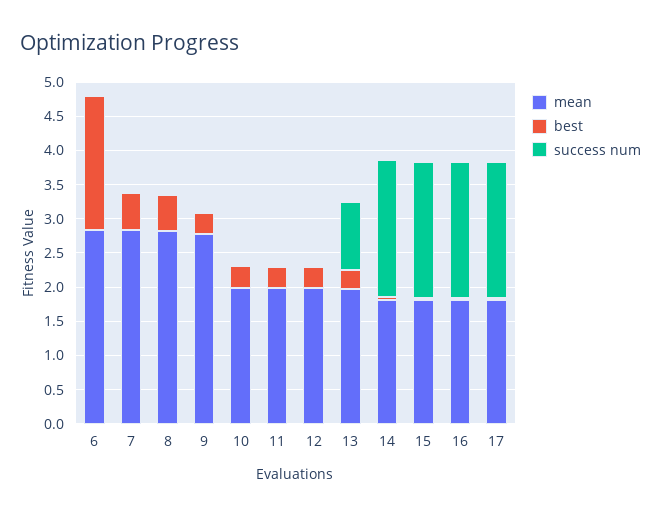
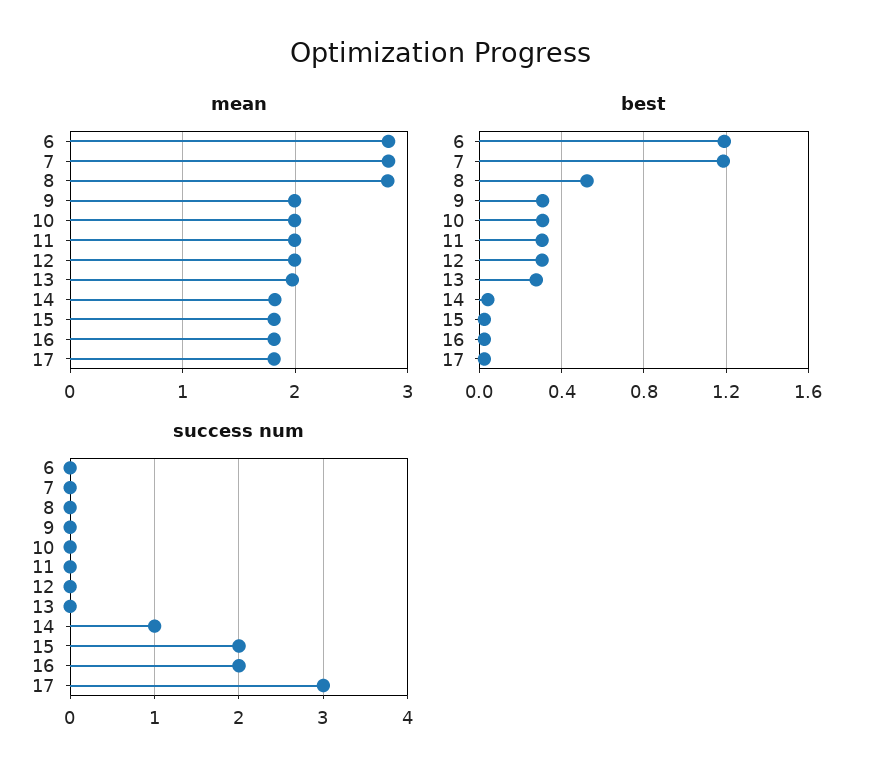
  {
    "mean": {
      "6": 2.8,
      "7": 2.8,
      "8": 2.8,
-     "9": 2.75,
+     "9": 2,
      "10": 2,
      "11": 2,
      "12": 2,
      "13": 2,
      "14": 1.8,
      "15": 1.8,
      "16": 1.8,
      "17": 1.8
    },
    "best": {
-     "6": 2,
+     "6": 1.2,
-     "7": 0.5,
+     "7": 1.2,
      "8": 0.5,
      "9": 0.3,
      "10": 0.3,
      "11": 0.3,
      "12": 0.3,
      "13": 0.3,
      "14": 0.05,
      "15": 0.05,
      "16": 0.05,
      "17": 0.05
    },
    "success num": {
      "6": 0,
      "7": 0,
      "8": 0,
      "9": 0,
      "10": 0,
      "11": 0,
      "12": 0,
-     "13": 1,
+     "13": 0,
-     "14": 2,
+     "14": 1,
      "15": 2,
      "16": 2,
-     "17": 2
+     "17": 3
    }
  }

